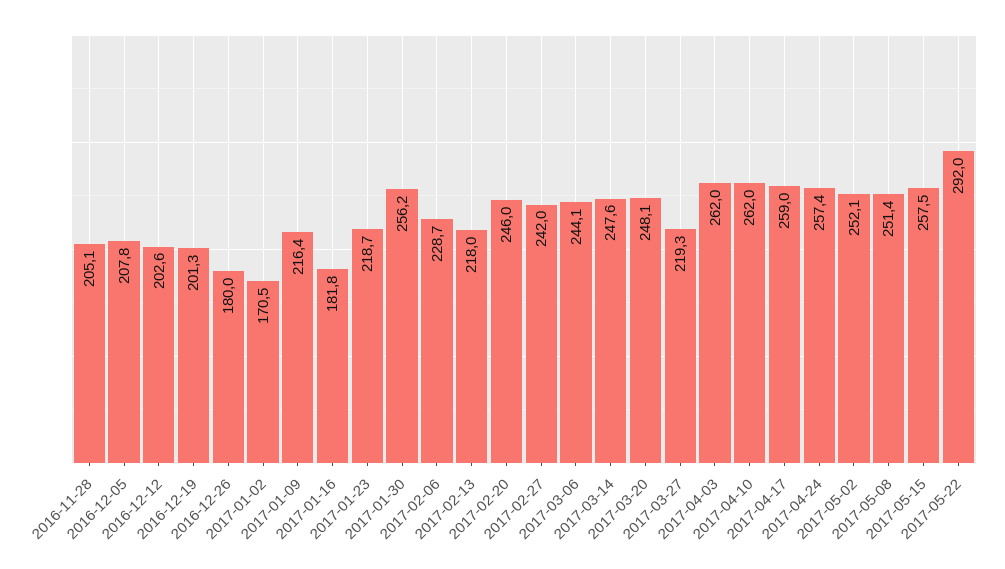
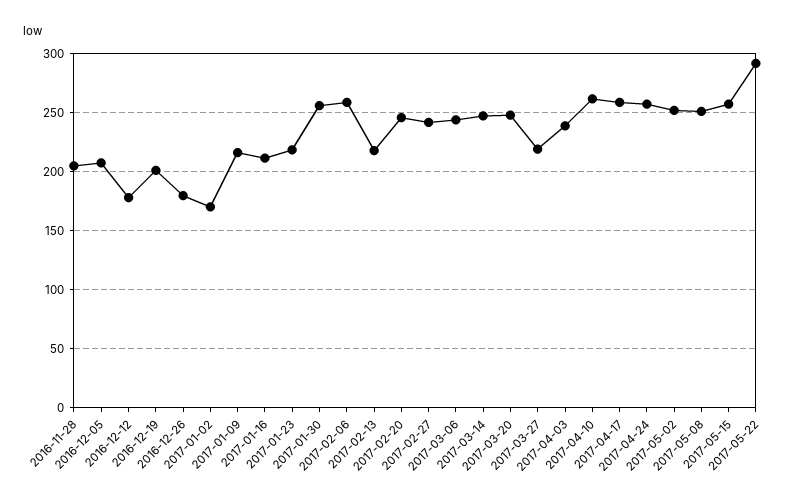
  {
    "2016-11-28": 205.1,
    "2016-12-05": 207.8,
-   "2016-12-12": 202.6,
+   "2016-12-12": 180,
    "2016-12-19": 201.3,
    "2016-12-26": 180,
    "2017-01-02": 170.5,
    "2017-01-09": 216.4,
-   "2017-01-16": 181.8,
+   "2017-01-16": 210,
    "2017-01-23": 218.7,
    "2017-01-30": 256.2,
-   "2017-02-06": 228.7,
+   "2017-02-06": 260,
    "2017-02-13": 218,
    "2017-02-20": 246,
    "2017-02-27": 242,
    "2017-03-06": 244.1,
    "2017-03-14": 247.6,
    "2017-03-20": 248.1,
    "2017-03-27": 219.3,
-   "2017-04-03": 262,
+   "2017-04-03": 240,
    "2017-04-10": 262,
    "2017-04-17": 259,
    "2017-04-24": 257.4,
    "2017-05-02": 252.1,
    "2017-05-08": 251.4,
    "2017-05-15": 257.5,
    "2017-05-22": 292
  }

